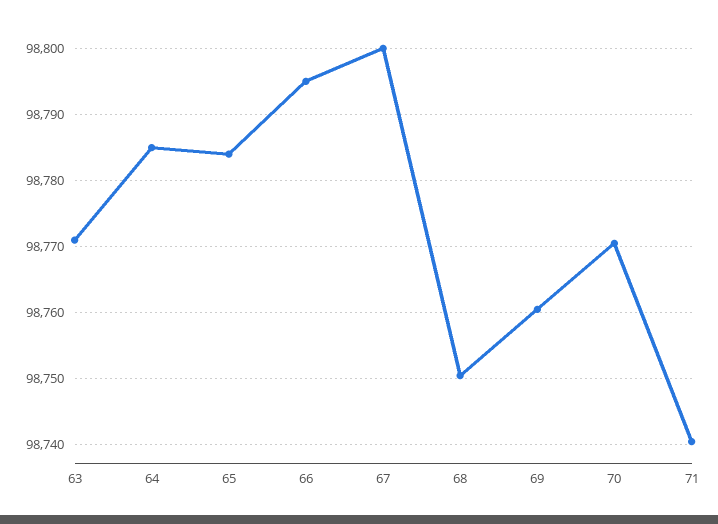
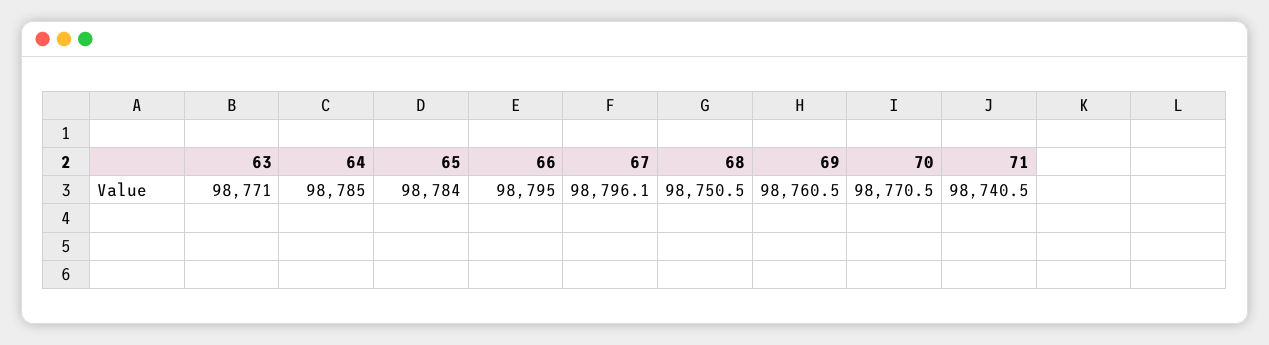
  {
    "63": 98771,
    "64": 98785,
    "65": 98784,
    "66": 98795,
-   "67": 98800,
+   "67": 98796.1,
    "68": 98750.5,
    "69": 98760.5,
    "70": 98770.5,
    "71": 98740.5
  }

